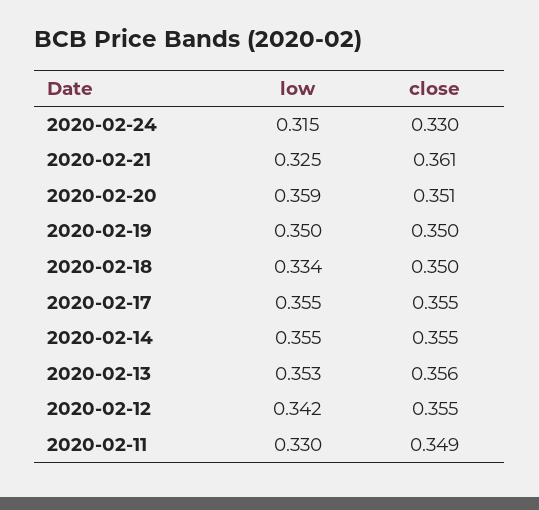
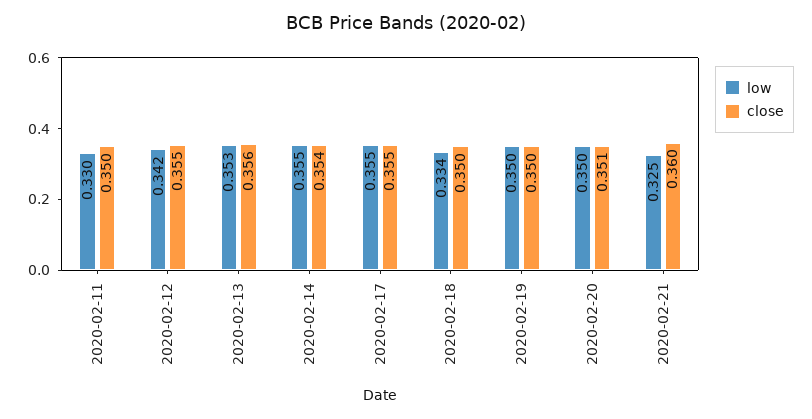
  {
    "low": {
-     "2020-02-24": 0.315,
      "2020-02-21": 0.325,
-     "2020-02-20": 0.359,
+     "2020-02-20": 0.35,
      "2020-02-19": 0.35,
      "2020-02-18": 0.334,
      "2020-02-17": 0.355,
      "2020-02-14": 0.355,
      "2020-02-13": 0.353,
      "2020-02-12": 0.342,
      "2020-02-11": 0.33
    },
    "close": {
-     "2020-02-24": 0.33,
-     "2020-02-21": 0.361,
+     "2020-02-21": 0.36,
      "2020-02-20": 0.351,
      "2020-02-19": 0.35,
      "2020-02-18": 0.35,
      "2020-02-17": 0.355,
-     "2020-02-14": 0.355,
+     "2020-02-14": 0.354,
      "2020-02-13": 0.356,
      "2020-02-12": 0.355,
-     "2020-02-11": 0.349
+     "2020-02-11": 0.35
    }
  }

